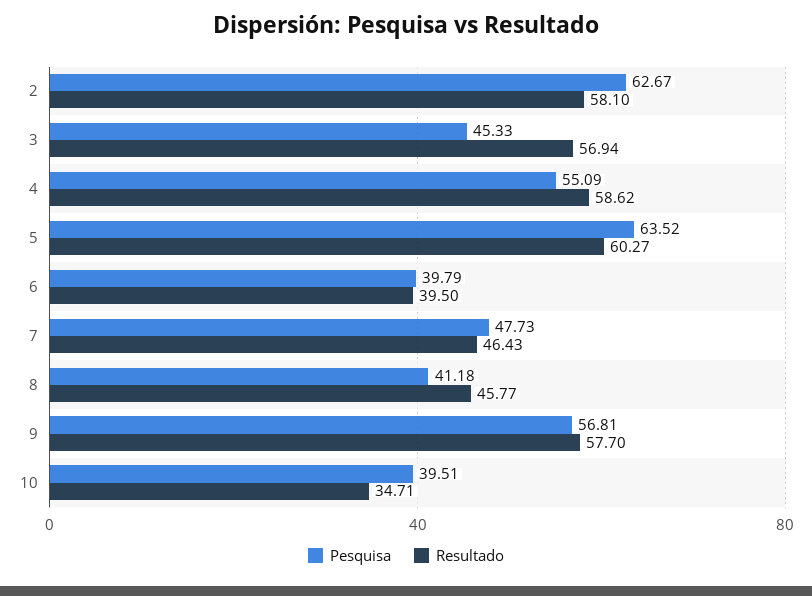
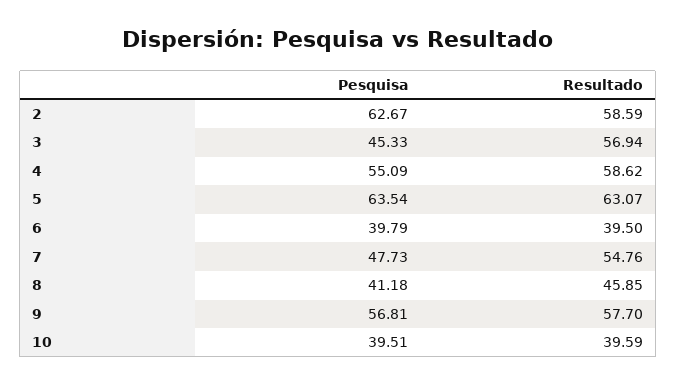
  {
    "Pesquisa": {
      "2": 62.67,
      "3": 45.33,
      "4": 55.09,
-     "5": 63.52,
+     "5": 63.54,
      "6": 39.79,
      "7": 47.73,
      "8": 41.18,
      "9": 56.81,
      "10": 39.51
    },
    "Resultado": {
-     "2": 58.1,
+     "2": 58.59,
      "3": 56.94,
      "4": 58.62,
-     "5": 60.27,
+     "5": 63.07,
      "6": 39.5,
-     "7": 46.43,
+     "7": 54.76,
-     "8": 45.77,
+     "8": 45.85,
      "9": 57.7,
-     "10": 34.71
+     "10": 39.59
    }
  }

